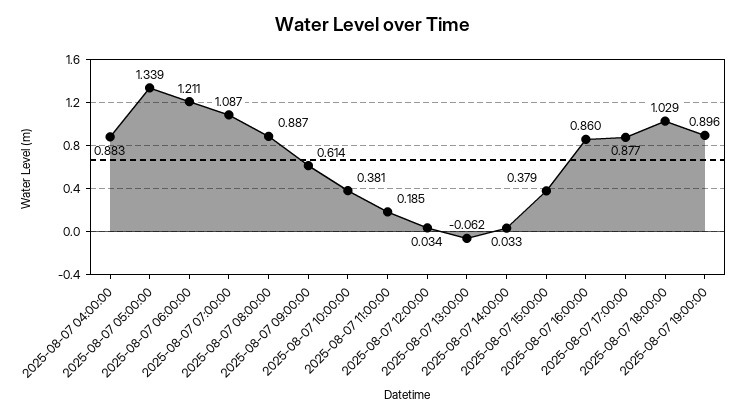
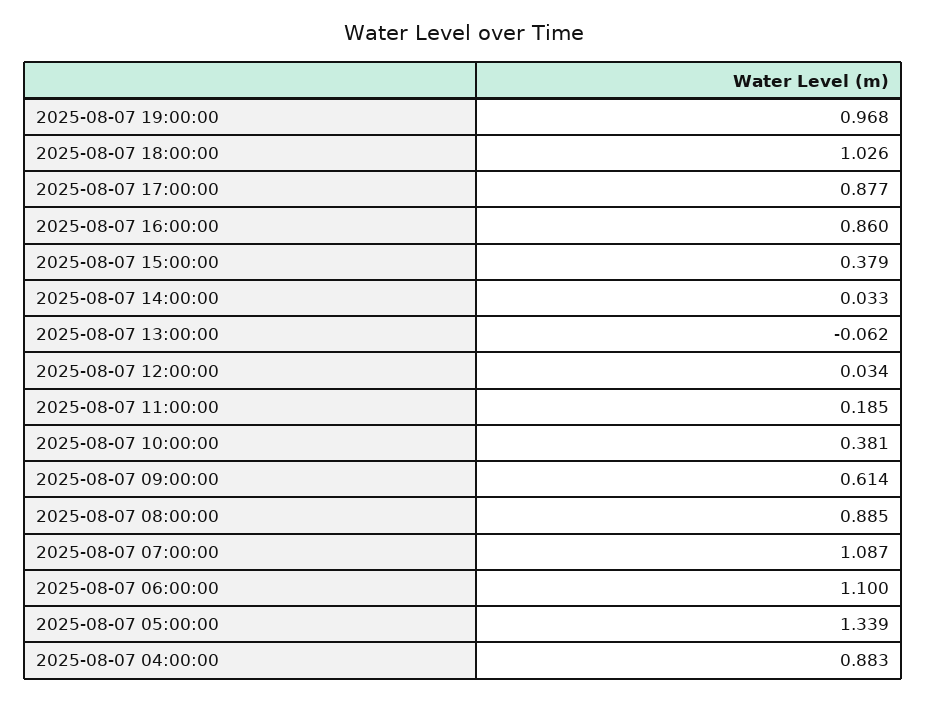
  {
    "2025-08-07 04:00:00": 0.883,
    "2025-08-07 05:00:00": 1.339,
-   "2025-08-07 06:00:00": 1.211,
+   "2025-08-07 06:00:00": 1.1,
    "2025-08-07 07:00:00": 1.087,
-   "2025-08-07 08:00:00": 0.887,
+   "2025-08-07 08:00:00": 0.885,
    "2025-08-07 09:00:00": 0.614,
    "2025-08-07 10:00:00": 0.381,
    "2025-08-07 11:00:00": 0.185,
    "2025-08-07 12:00:00": 0.034,
    "2025-08-07 13:00:00": -0.062,
    "2025-08-07 14:00:00": 0.033,
    "2025-08-07 15:00:00": 0.379,
    "2025-08-07 16:00:00": 0.86,
    "2025-08-07 17:00:00": 0.877,
-   "2025-08-07 18:00:00": 1.029,
+   "2025-08-07 18:00:00": 1.026,
-   "2025-08-07 19:00:00": 0.896
+   "2025-08-07 19:00:00": 0.968
  }

